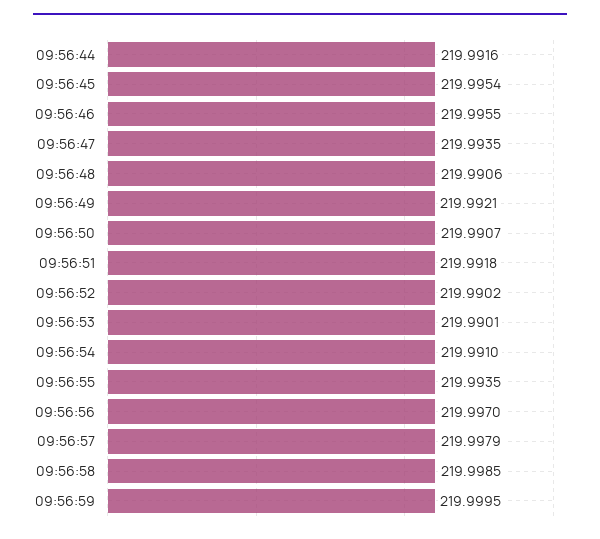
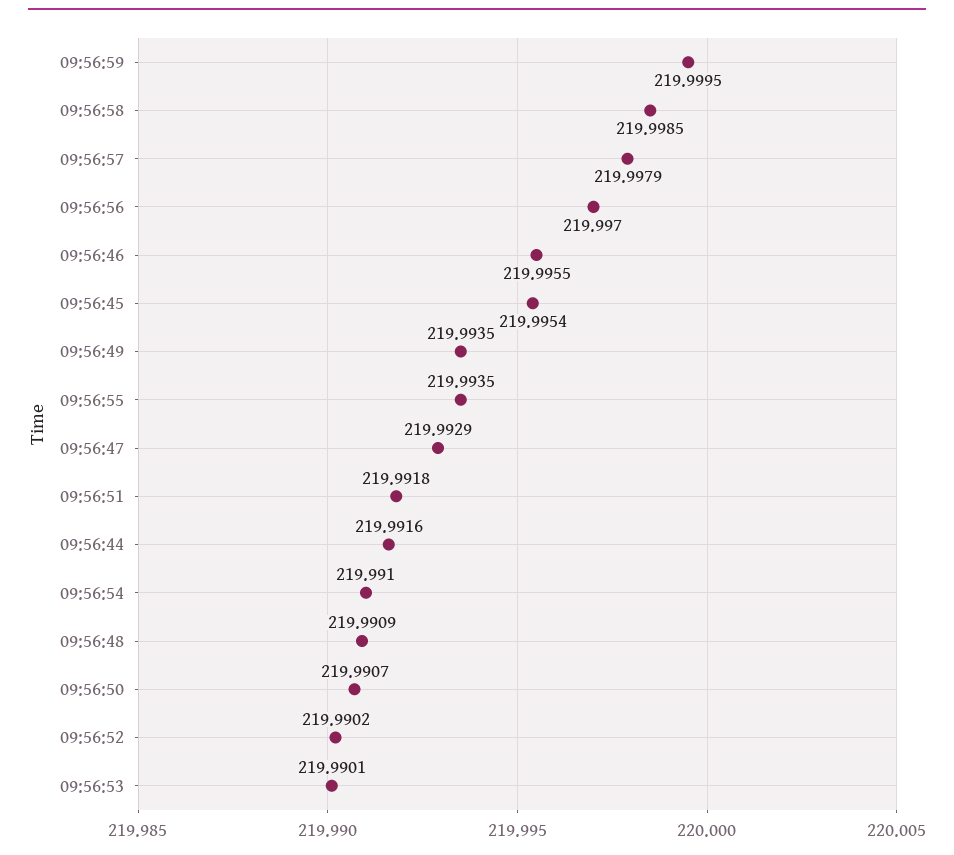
  {
    "09:56:44": 219.9916,
    "09:56:45": 219.9954,
    "09:56:46": 219.9955,
-   "09:56:47": 219.9935,
+   "09:56:47": 219.9929,
-   "09:56:48": 219.9906,
+   "09:56:48": 219.9909,
-   "09:56:49": 219.9921,
+   "09:56:49": 219.9935,
    "09:56:50": 219.9907,
    "09:56:51": 219.9918,
    "09:56:52": 219.9902,
    "09:56:53": 219.9901,
    "09:56:54": 219.991,
    "09:56:55": 219.9935,
    "09:56:56": 219.997,
    "09:56:57": 219.9979,
    "09:56:58": 219.9985,
    "09:56:59": 219.9995
  }

